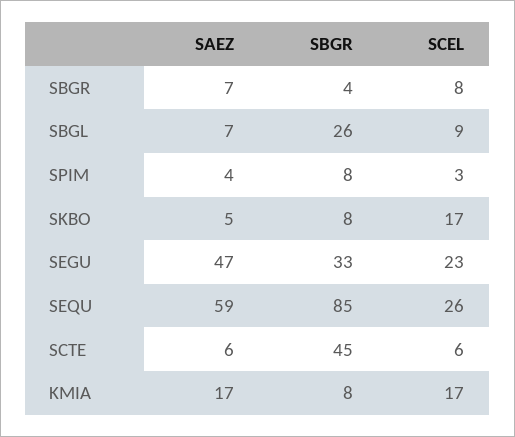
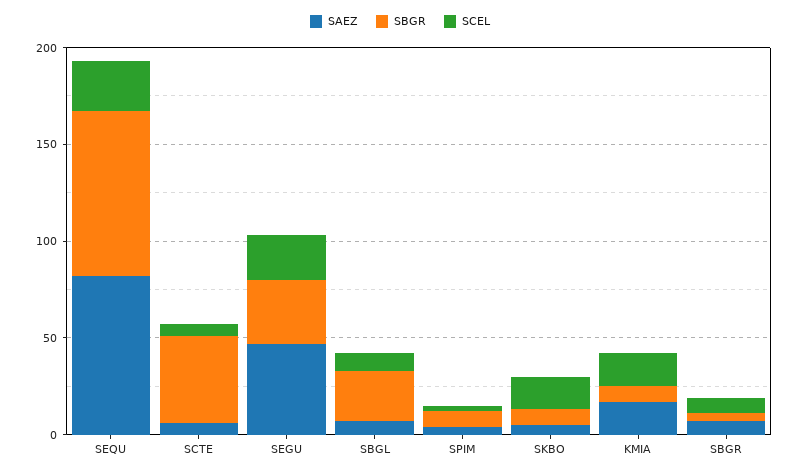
  {
    "SAEZ": {
      "SBGR": 7,
      "SBGL": 7,
      "SPIM": 4,
      "SKBO": 5,
      "SEGU": 47,
-     "SEQU": 59,
+     "SEQU": 80,
      "SCTE": 6,
      "KMIA": 17
    },
    "SBGR": {
      "SBGR": 4,
      "SBGL": 26,
      "SPIM": 8,
      "SKBO": 8,
      "SEGU": 33,
      "SEQU": 85,
      "SCTE": 45,
      "KMIA": 8
    },
    "SCEL": {
      "SBGR": 8,
      "SBGL": 9,
      "SPIM": 3,
      "SKBO": 17,
      "SEGU": 23,
      "SEQU": 26,
      "SCTE": 6,
      "KMIA": 17
    }
  }

